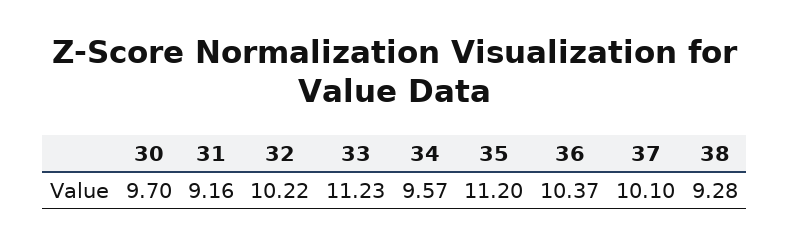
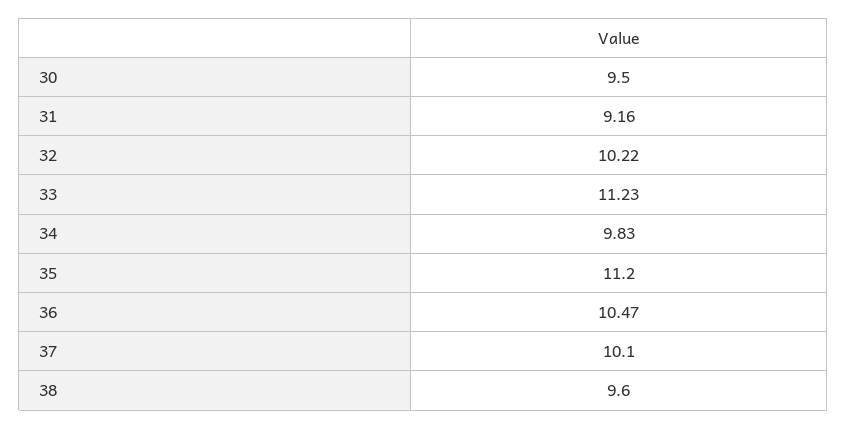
  {
-   "30": 9.7,
+   "30": 9.5,
    "31": 9.16,
    "32": 10.22,
    "33": 11.23,
-   "34": 9.57,
+   "34": 9.83,
    "35": 11.2,
-   "36": 10.37,
+   "36": 10.47,
    "37": 10.1,
-   "38": 9.28
+   "38": 9.6
  }

